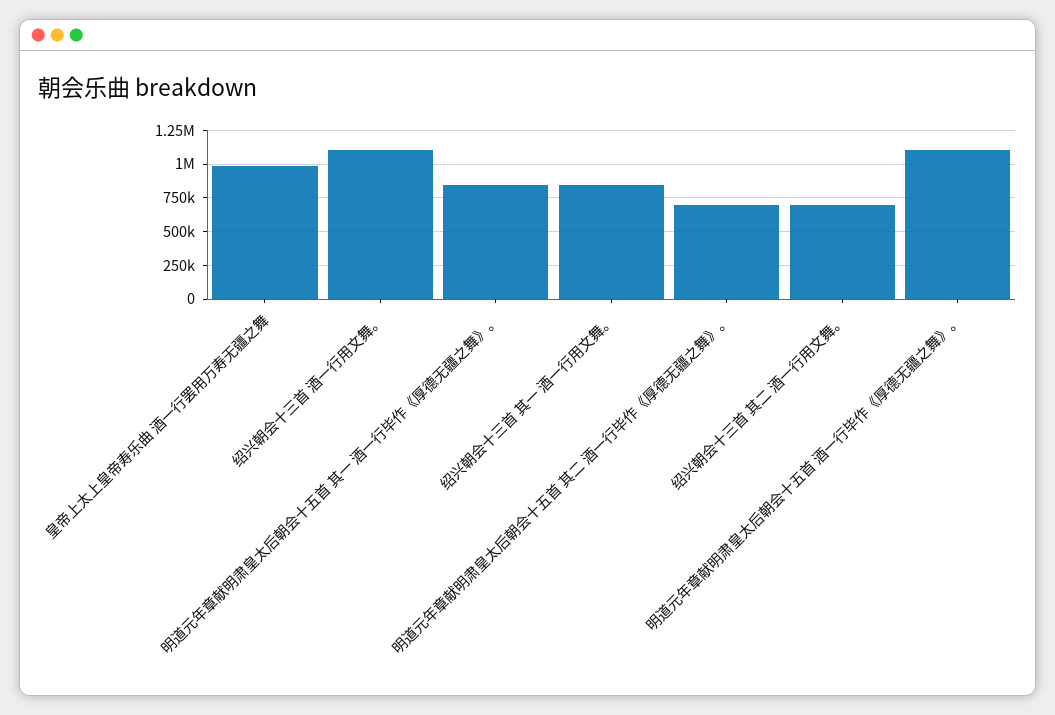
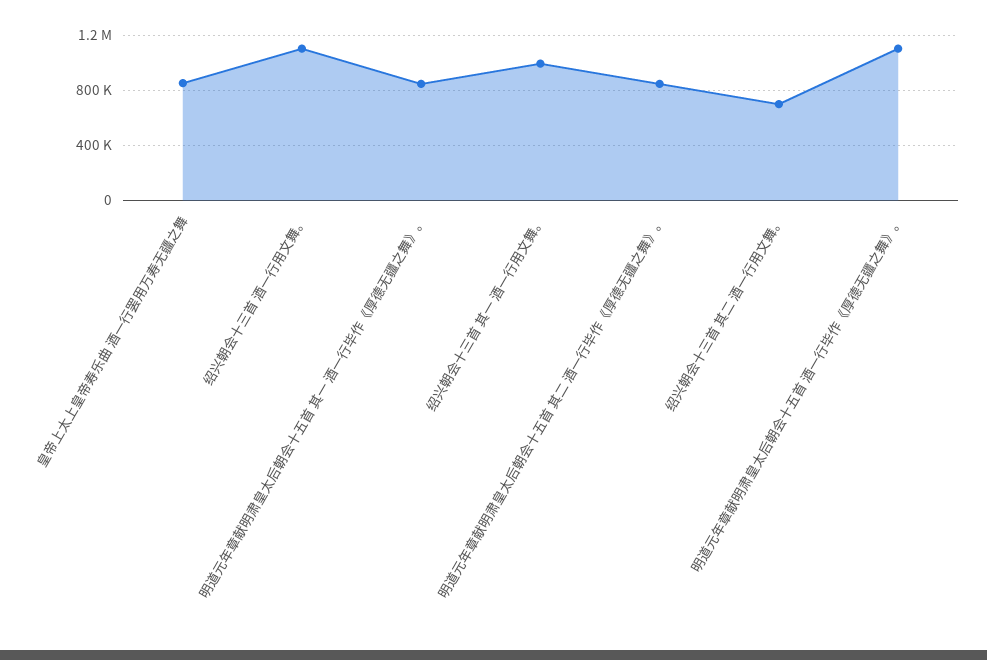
  {
-   "皇帝上太上皇帝寿乐曲 酒一行罢用万寿无疆之舞": 1000000,
+   "皇帝上太上皇帝寿乐曲 酒一行罢用万寿无疆之舞": 850000,
    "绍兴朝会十三首 酒一行用文舞。": 1100000,
    "明道元年章献明肃皇太后朝会十五首 其一 酒一行毕作《厚德无疆之舞》。": 850000,
-   "绍兴朝会十三首 其一 酒一行用文舞。": 850000,
+   "绍兴朝会十三首 其一 酒一行用文舞。": 1000000,
-   "明道元年章献明肃皇太后朝会十五首 其二 酒一行毕作《厚德无疆之舞》。": 700000,
+   "明道元年章献明肃皇太后朝会十五首 其二 酒一行毕作《厚德无疆之舞》。": 850000,
    "绍兴朝会十三首 其二 酒一行用文舞。": 700000,
    "明道元年章献明肃皇太后朝会十五首 酒一行毕作《厚德无疆之舞》。": 1100000
  }

